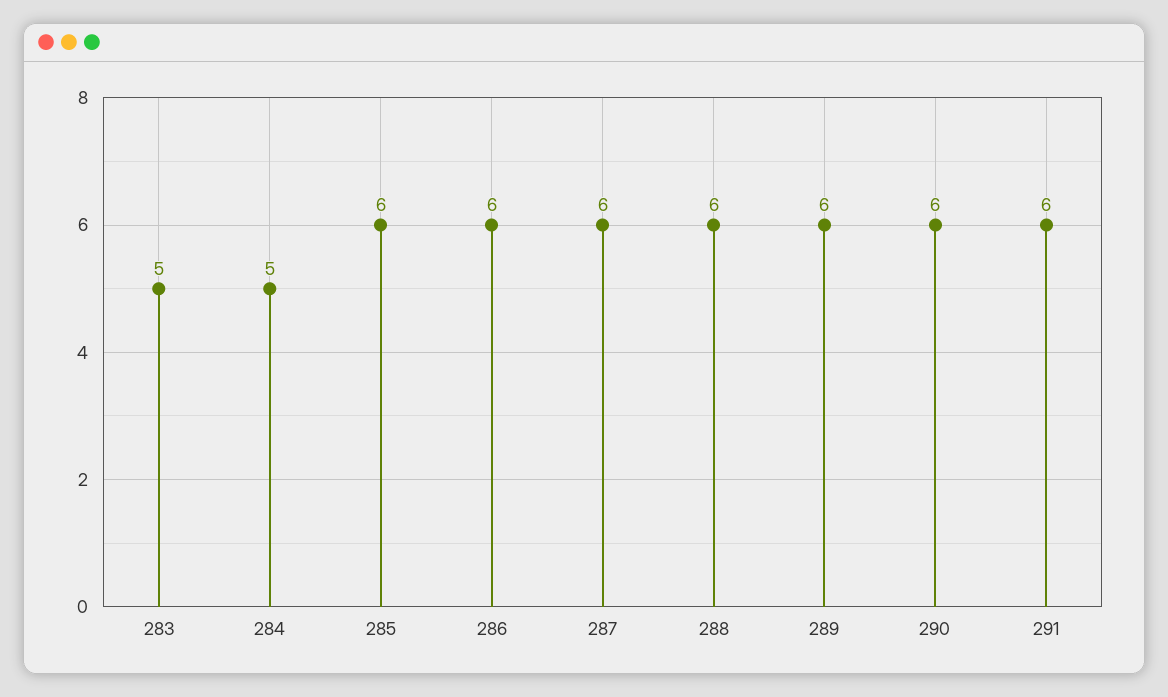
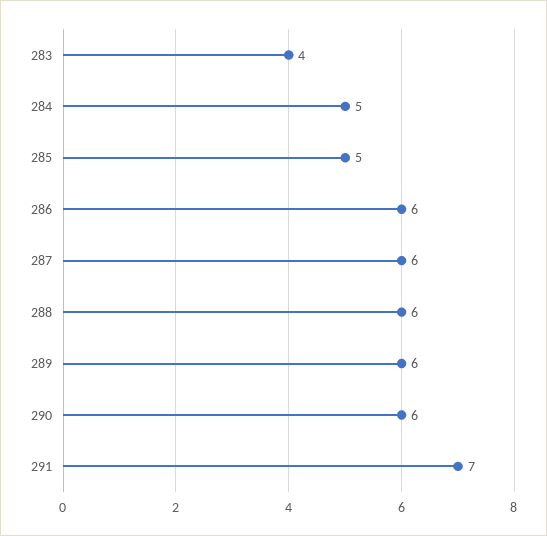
  {
-   "283": 5,
+   "283": 4,
    "284": 5,
-   "285": 6,
+   "285": 5,
    "286": 6,
    "287": 6,
    "288": 6,
    "289": 6,
    "290": 6,
-   "291": 6
+   "291": 7
  }

